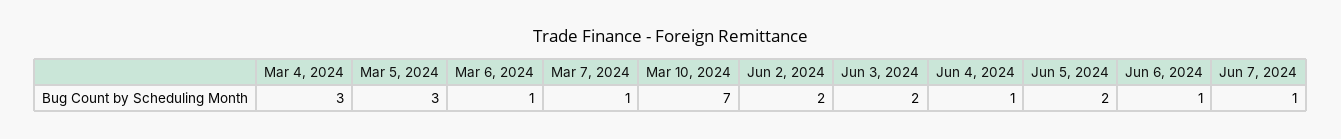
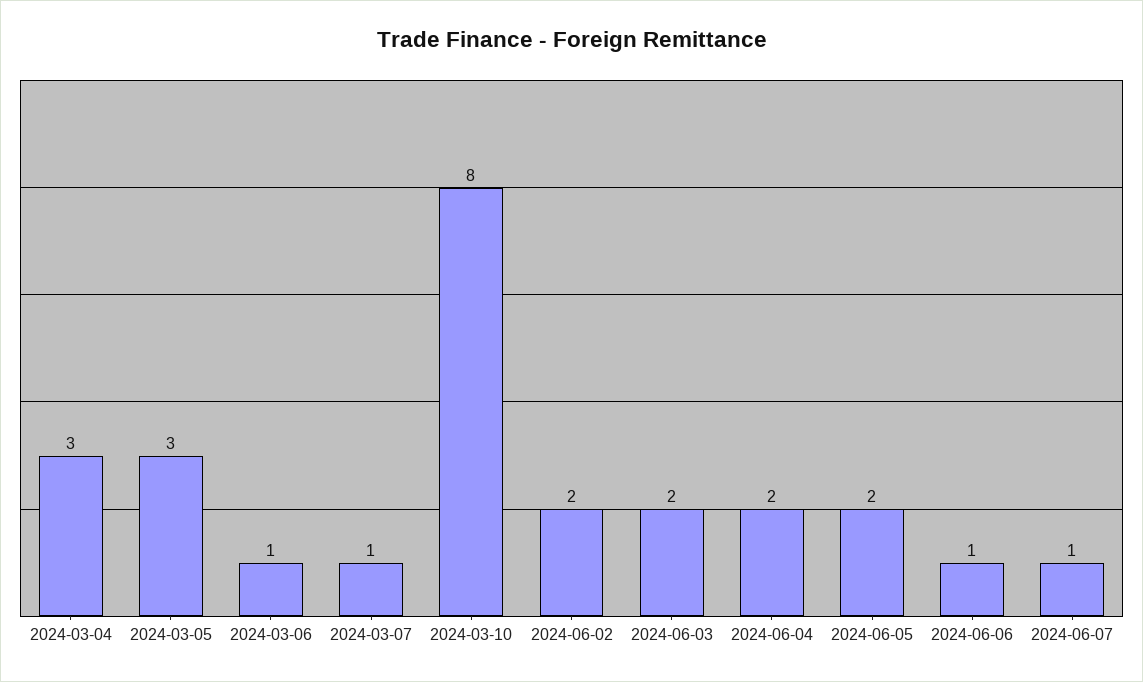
  {
    "Mar 4, 2024": 3,
    "Mar 5, 2024": 3,
    "Mar 6, 2024": 1,
    "Mar 7, 2024": 1,
-   "Mar 10, 2024": 7,
+   "Mar 10, 2024": 8,
    "Jun 2, 2024": 2,
    "Jun 3, 2024": 2,
-   "Jun 4, 2024": 1,
+   "Jun 4, 2024": 2,
    "Jun 5, 2024": 2,
    "Jun 6, 2024": 1,
    "Jun 7, 2024": 1
  }

